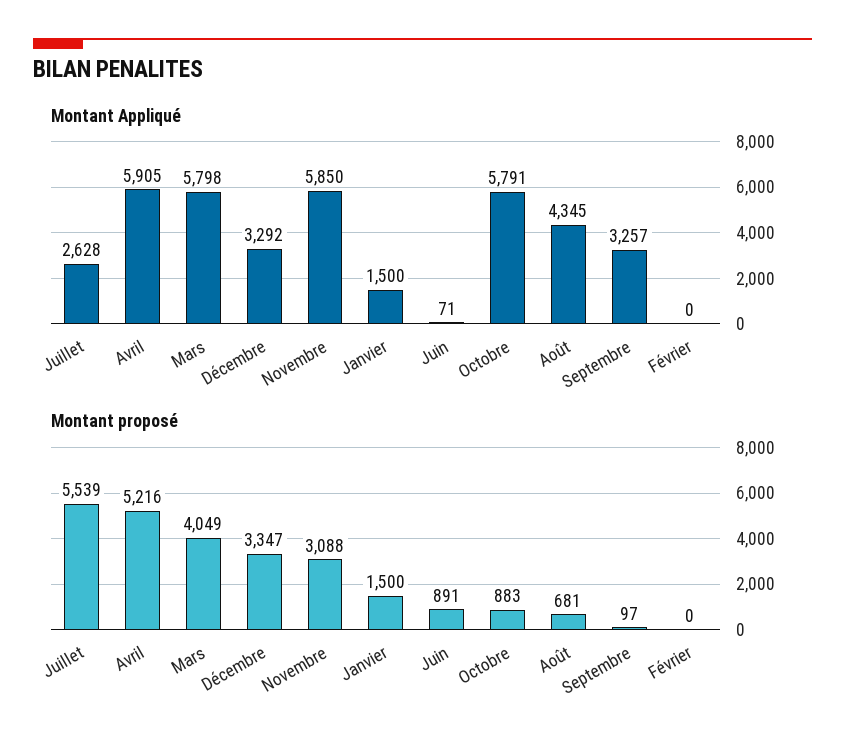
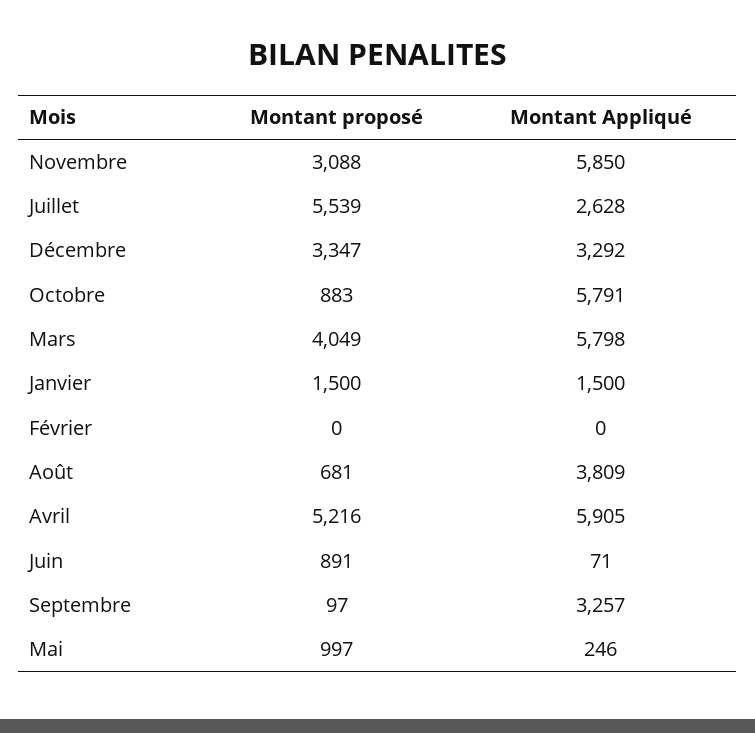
  {
    "Montant Appliqué": {
      "Juillet": 2628,
      "Avril": 5905,
      "Mars": 5798,
      "Décembre": 3292,
      "Novembre": 5850,
      "Janvier": 1500,
      "Juin": 71,
      "Octobre": 5791,
-     "Août": 4345,
+     "Août": 3809,
      "Septembre": 3257,
-     "Février": 0
+     "Février": 0,
+     "Mai": 246
    },
    "Montant proposé": {
      "Juillet": 5539,
      "Avril": 5216,
      "Mars": 4049,
      "Décembre": 3347,
      "Novembre": 3088,
      "Janvier": 1500,
      "Juin": 891,
      "Octobre": 883,
      "Août": 681,
      "Septembre": 97,
-     "Février": 0
+     "Février": 0,
+     "Mai": 997
    }
  }

